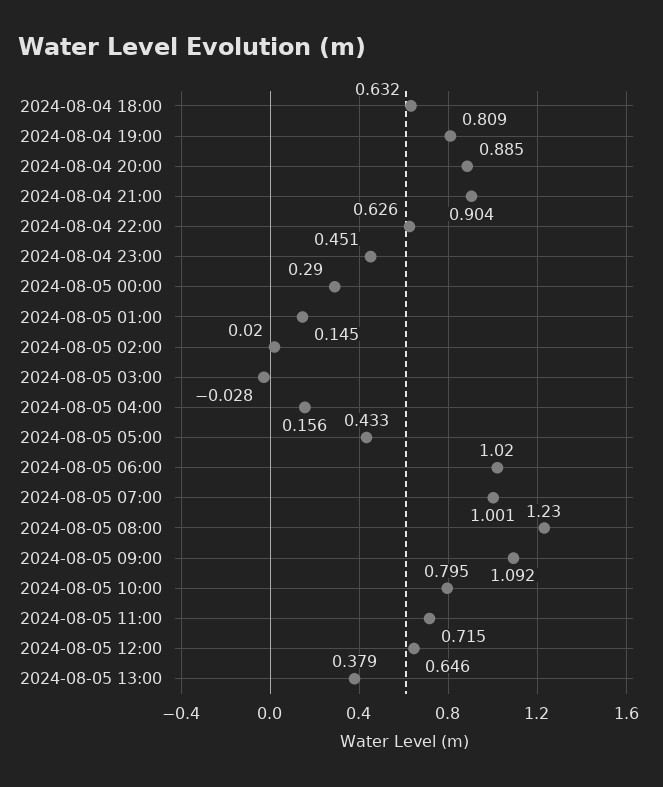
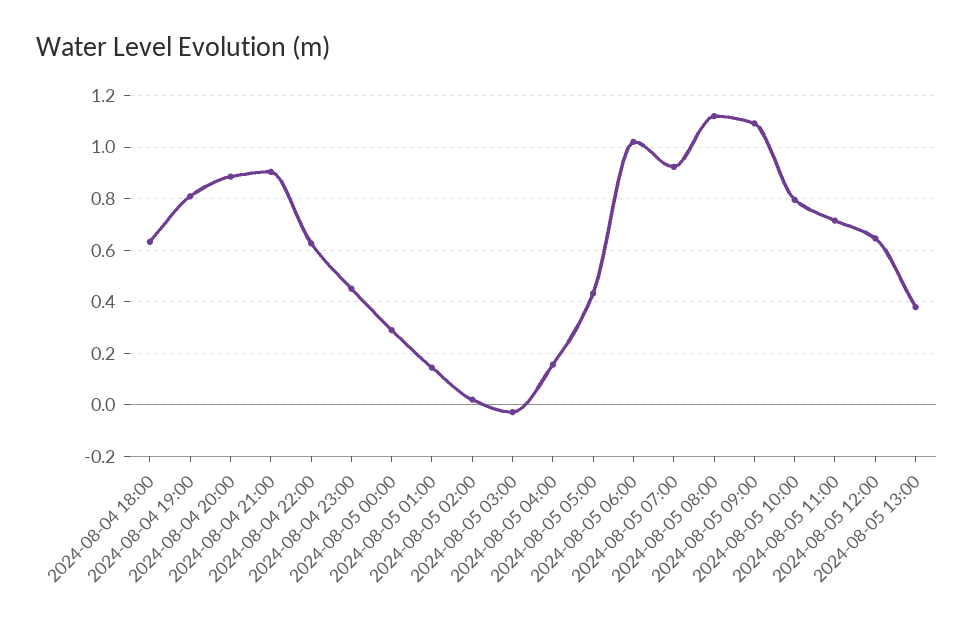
  {
    "2024-08-04 18:00": 0.632,
    "2024-08-04 19:00": 0.809,
    "2024-08-04 20:00": 0.885,
    "2024-08-04 21:00": 0.904,
    "2024-08-04 22:00": 0.626,
    "2024-08-04 23:00": 0.451,
    "2024-08-05 00:00": 0.29,
    "2024-08-05 01:00": 0.145,
    "2024-08-05 02:00": 0.02,
    "2024-08-05 03:00": -0.028,
    "2024-08-05 04:00": 0.156,
    "2024-08-05 05:00": 0.433,
    "2024-08-05 06:00": 1.02,
-   "2024-08-05 07:00": 1.001,
+   "2024-08-05 07:00": 0.925,
-   "2024-08-05 08:00": 1.23,
+   "2024-08-05 08:00": 1.125,
    "2024-08-05 09:00": 1.092,
    "2024-08-05 10:00": 0.795,
    "2024-08-05 11:00": 0.715,
    "2024-08-05 12:00": 0.646,
    "2024-08-05 13:00": 0.379
  }

